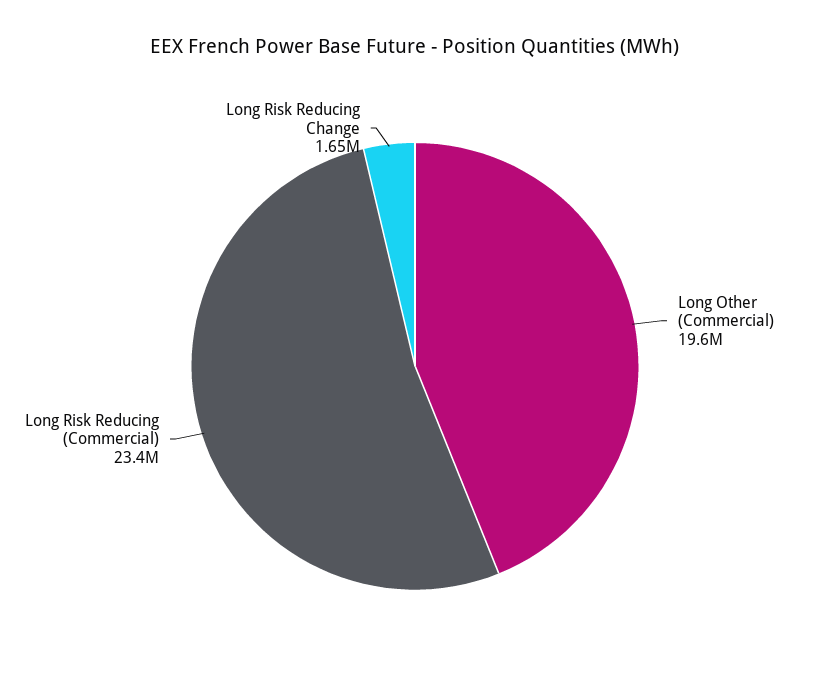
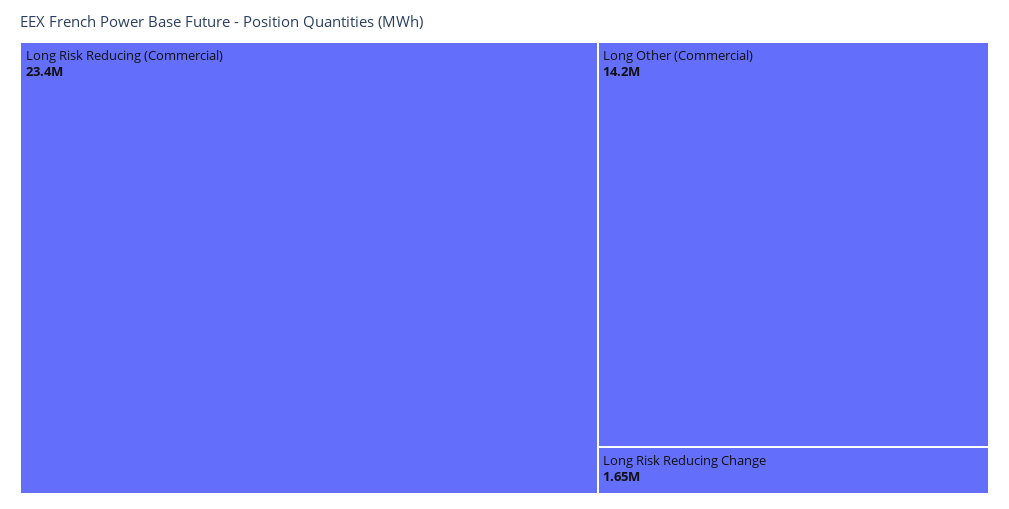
  {
-   "Long Other (Commercial)": 19600000,
+   "Long Other (Commercial)": 14200000,
    "Long Risk Reducing (Commercial)": 23400000,
    "Long Risk Reducing Change": 1650000
  }

